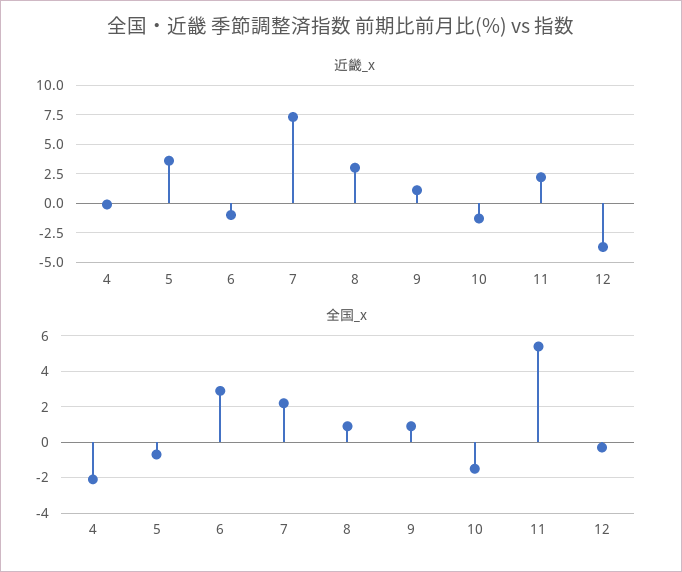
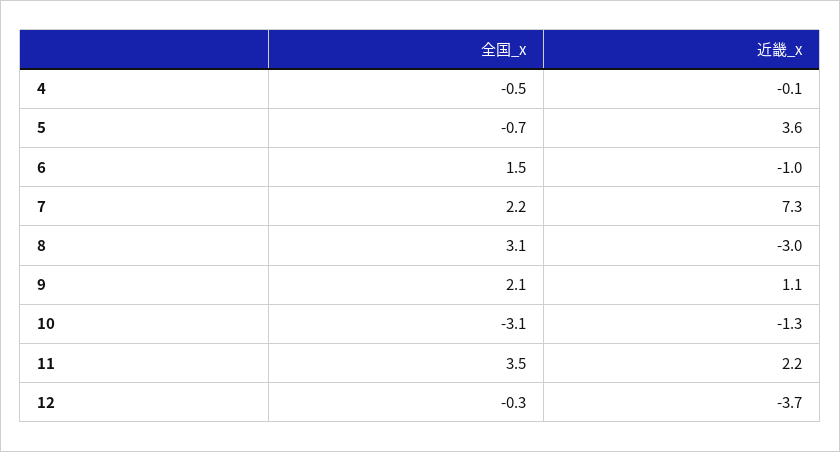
  {
    "近畿_x": {
      "4": -0.1,
      "5": 3.6,
      "6": -1,
      "7": 7.3,
-     "8": 2.5,
+     "8": -3,
      "9": 1.1,
      "10": -1.3,
      "11": 2.2,
      "12": -3.7
    },
    "全国_x": {
-     "4": -2,
+     "4": -0.5,
      "5": -0.7,
-     "6": 3,
+     "6": 1.5,
      "7": 2.2,
-     "8": 1,
+     "8": 3.1,
-     "9": 1,
+     "9": 2.1,
-     "10": -1.5,
+     "10": -3.1,
-     "11": 5.5,
+     "11": 3.5,
      "12": -0.3
    }
  }

